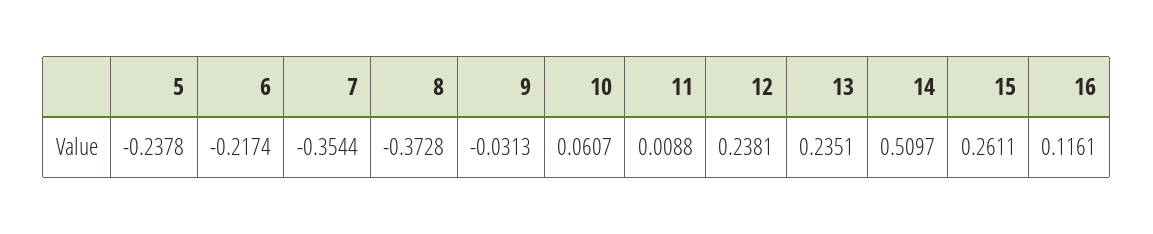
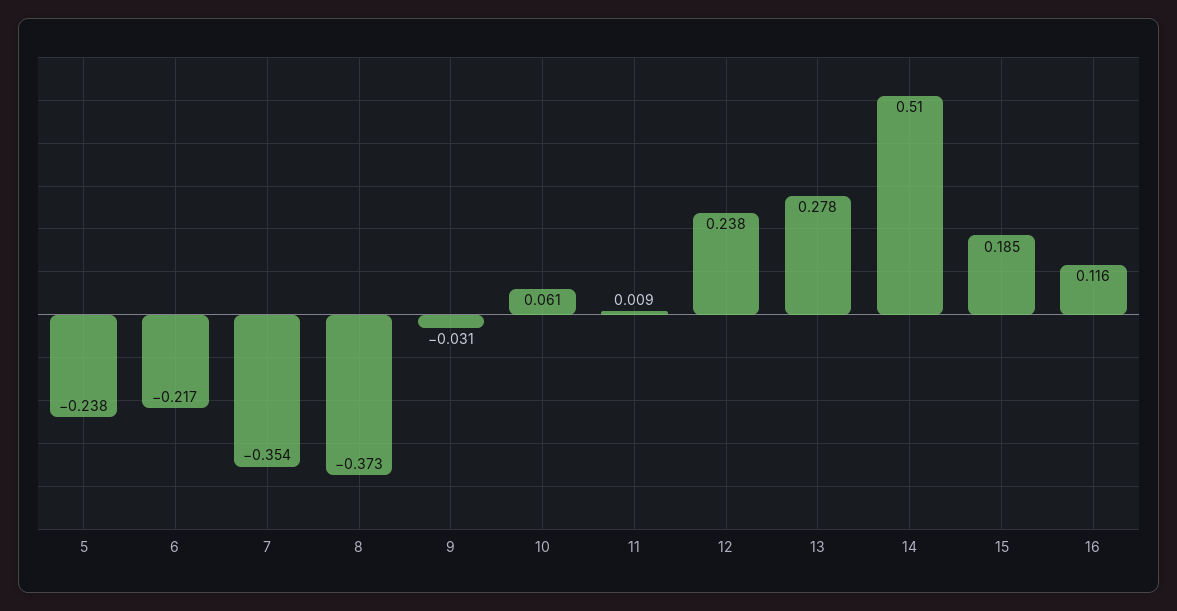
  {
    "5": -0.2378,
    "6": -0.2174,
    "7": -0.3544,
    "8": -0.3728,
    "9": -0.0313,
    "10": 0.0607,
    "11": 0.0088,
    "12": 0.2381,
-   "13": 0.2351,
+   "13": 0.278,
    "14": 0.5097,
-   "15": 0.2611,
+   "15": 0.185,
    "16": 0.1161
  }

